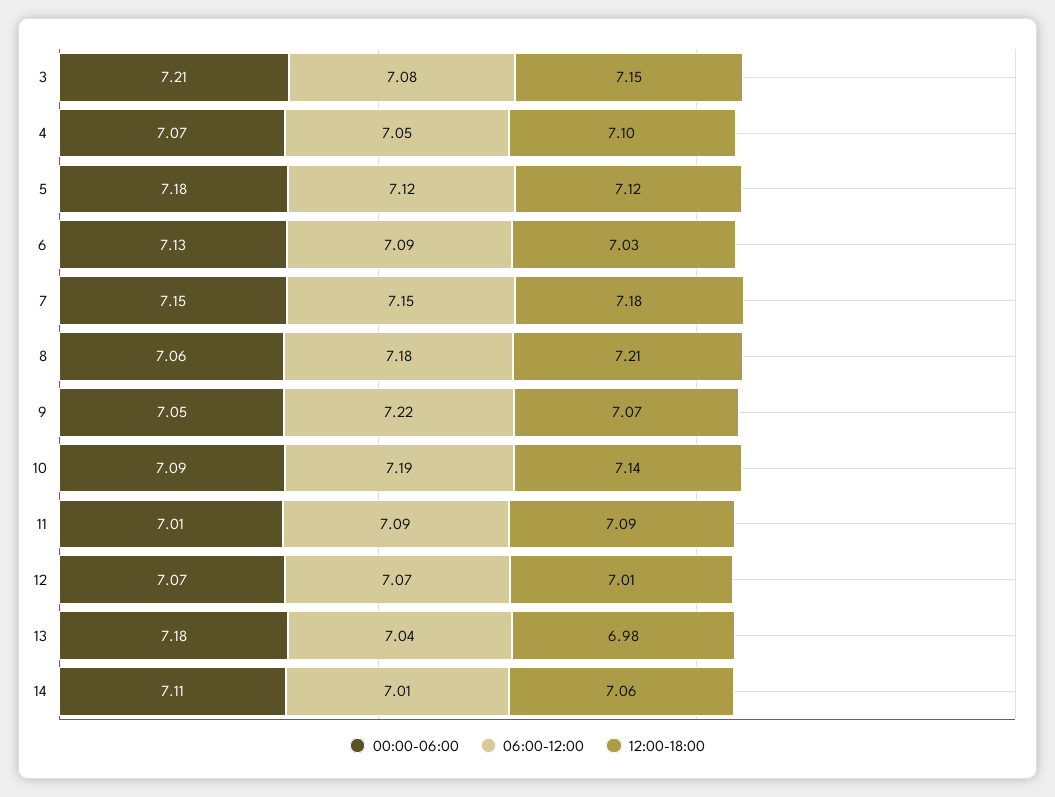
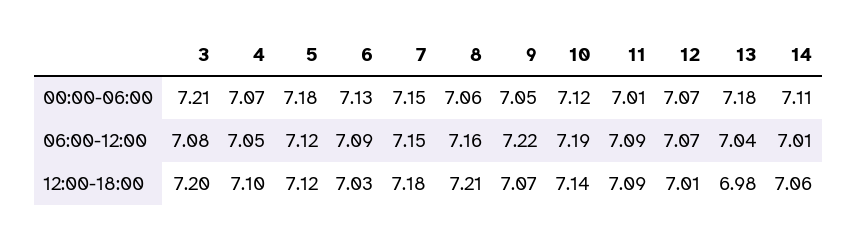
  {
    "00:00-06:00": {
      "3": 7.21,
      "4": 7.07,
      "5": 7.18,
      "6": 7.13,
      "7": 7.15,
      "8": 7.06,
      "9": 7.05,
-     "10": 7.09,
+     "10": 7.12,
      "11": 7.01,
      "12": 7.07,
      "13": 7.18,
      "14": 7.11
    },
    "06:00-12:00": {
      "3": 7.08,
      "4": 7.05,
      "5": 7.12,
      "6": 7.09,
      "7": 7.15,
-     "8": 7.18,
+     "8": 7.16,
      "9": 7.22,
      "10": 7.19,
      "11": 7.09,
      "12": 7.07,
      "13": 7.04,
      "14": 7.01
    },
    "12:00-18:00": {
-     "3": 7.15,
+     "3": 7.2,
      "4": 7.1,
      "5": 7.12,
      "6": 7.03,
      "7": 7.18,
      "8": 7.21,
      "9": 7.07,
      "10": 7.14,
      "11": 7.09,
      "12": 7.01,
      "13": 6.98,
      "14": 7.06
    }
  }

